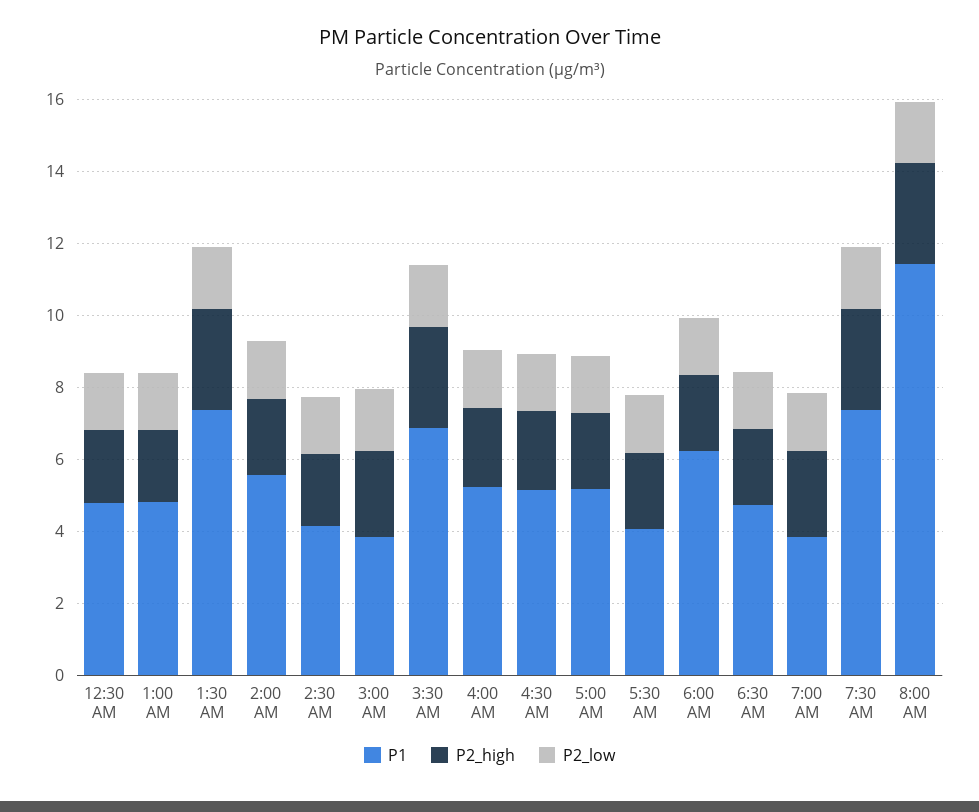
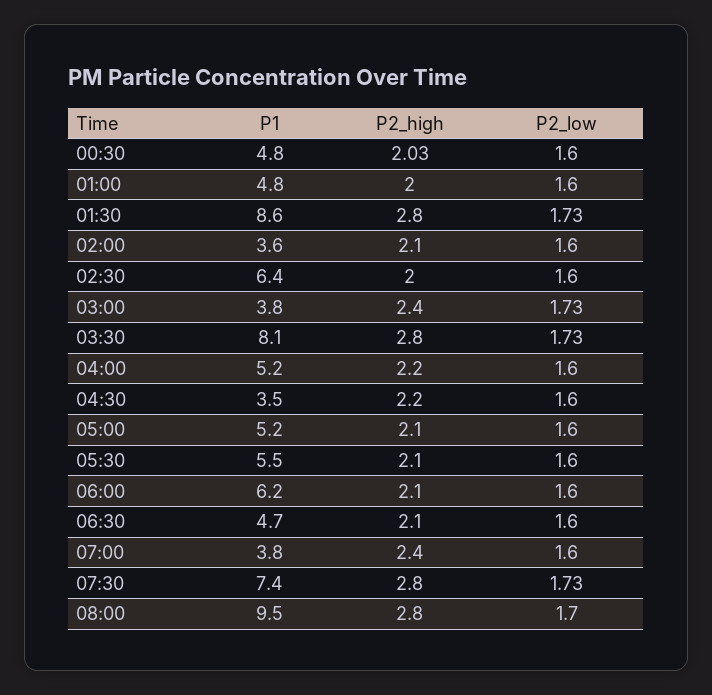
  {
    "P1": {
      "12:30 AM": 4.8,
      "1:00 AM": 4.8,
-     "1:30 AM": 7.5,
+     "1:30 AM": 8.6,
-     "2:00 AM": 5.5,
+     "2:00 AM": 3.6,
-     "2:30 AM": 4,
+     "2:30 AM": 6.4,
      "3:00 AM": 3.8,
-     "3:30 AM": 7,
+     "3:30 AM": 8.1,
      "4:00 AM": 5.2,
-     "4:30 AM": 5,
+     "4:30 AM": 3.5,
      "5:00 AM": 5.2,
-     "5:30 AM": 4,
+     "5:30 AM": 5.5,
      "6:00 AM": 6.2,
      "6:30 AM": 4.7,
      "7:00 AM": 3.8,
      "7:30 AM": 7.4,
-     "8:00 AM": 11.5
+     "8:00 AM": 9.5
    },
    "P2_high": {
      "12:30 AM": 2.03,
      "1:00 AM": 2,
      "1:30 AM": 2.8,
      "2:00 AM": 2.1,
      "2:30 AM": 2,
      "3:00 AM": 2.4,
      "3:30 AM": 2.8,
      "4:00 AM": 2.2,
      "4:30 AM": 2.2,
      "5:00 AM": 2.1,
      "5:30 AM": 2.1,
      "6:00 AM": 2.1,
      "6:30 AM": 2.1,
      "7:00 AM": 2.4,
      "7:30 AM": 2.8,
      "8:00 AM": 2.8
    },
    "P2_low": {
      "12:30 AM": 1.6,
      "1:00 AM": 1.6,
      "1:30 AM": 1.73,
      "2:00 AM": 1.6,
      "2:30 AM": 1.6,
      "3:00 AM": 1.73,
      "3:30 AM": 1.73,
      "4:00 AM": 1.6,
      "4:30 AM": 1.6,
      "5:00 AM": 1.6,
      "5:30 AM": 1.6,
      "6:00 AM": 1.6,
      "6:30 AM": 1.6,
      "7:00 AM": 1.6,
      "7:30 AM": 1.73,
      "8:00 AM": 1.7
    }
  }

